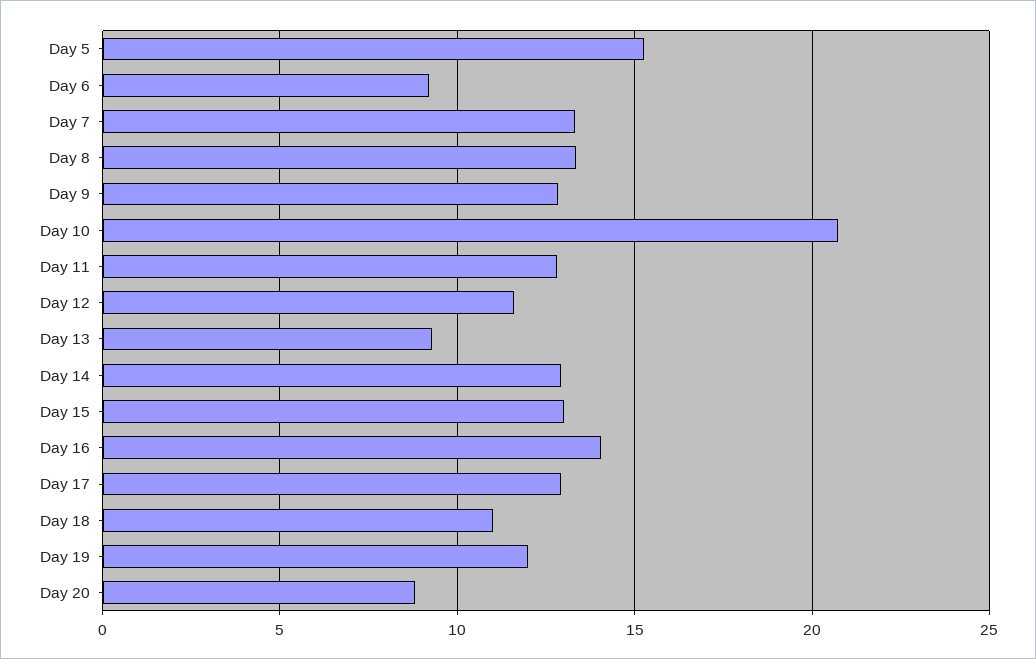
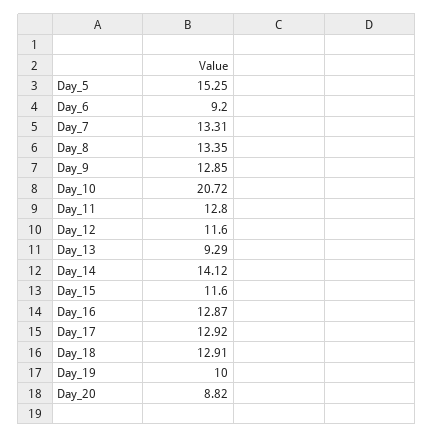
  {
    "Day 5": 15.25,
    "Day 6": 9.2,
    "Day 7": 13.31,
    "Day 8": 13.35,
    "Day 9": 12.85,
    "Day 10": 20.72,
    "Day 11": 12.8,
    "Day 12": 11.6,
    "Day 13": 9.29,
-   "Day 14": 13,
+   "Day 14": 14.12,
-   "Day 15": 13,
+   "Day 15": 11.6,
-   "Day 16": 14,
+   "Day 16": 12.87,
    "Day 17": 12.92,
-   "Day 18": 11,
+   "Day 18": 12.91,
-   "Day 19": 12,
+   "Day 19": 10,
    "Day 20": 8.82
  }

